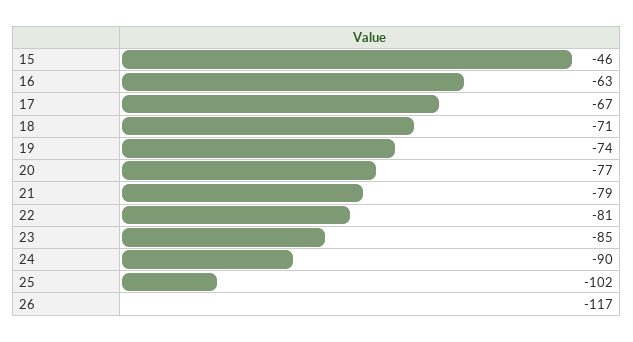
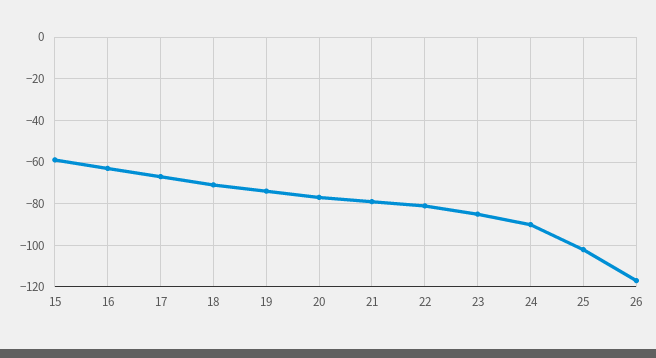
  {
-   "15": -46,
+   "15": -60,
    "16": -63,
    "17": -67,
    "18": -71,
    "19": -74,
    "20": -77,
    "21": -79,
    "22": -81,
    "23": -85,
    "24": -90,
    "25": -102,
    "26": -117
  }

